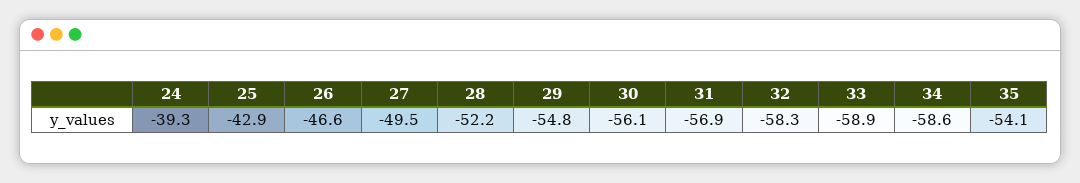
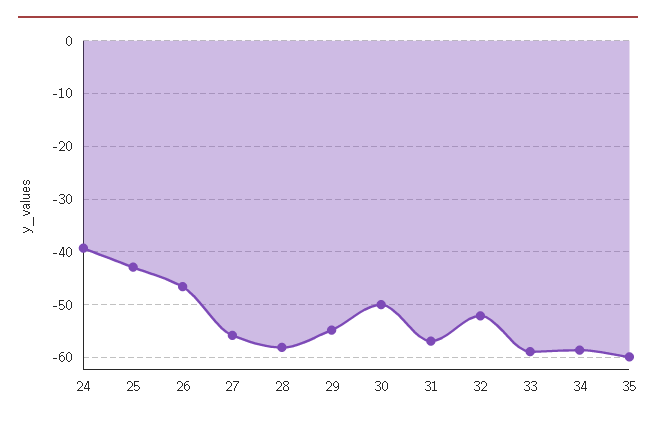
  {
    "24": -39.3,
    "25": -42.9,
    "26": -46.6,
-   "27": -49.5,
+   "27": -56,
-   "28": -52.2,
+   "28": -58,
    "29": -54.8,
-   "30": -56.1,
+   "30": -50,
    "31": -56.9,
-   "32": -58.3,
+   "32": -52,
    "33": -58.9,
    "34": -58.6,
-   "35": -54.1
+   "35": -60
  }

